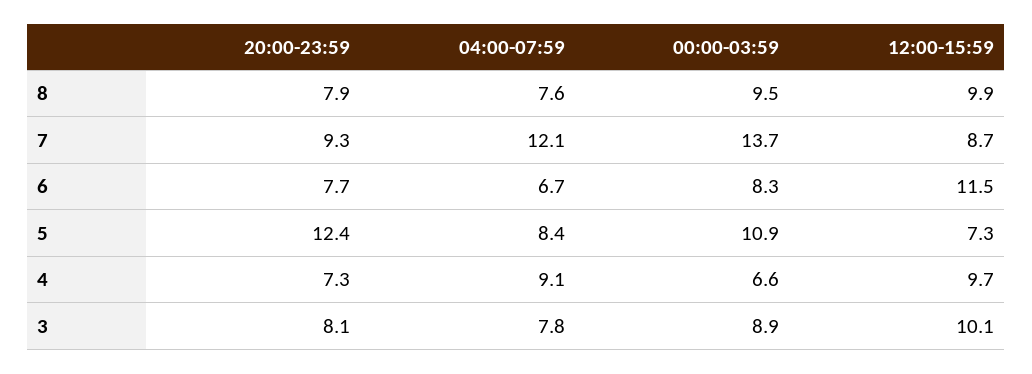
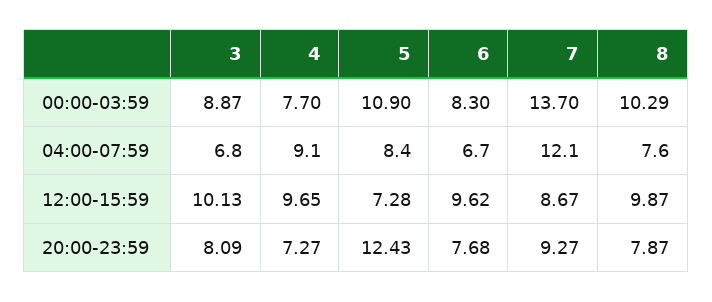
  {
    "20:00-23:59": {
      "8": 7.87,
      "7": 9.27,
      "6": 7.68,
      "5": 12.43,
      "4": 7.27,
      "3": 8.09
    },
    "04:00-07:59": {
      "8": 7.6,
      "7": 12.1,
      "6": 6.7,
      "5": 8.4,
      "4": 9.1,
-     "3": 7.8
+     "3": 6.8
    },
    "00:00-03:59": {
-     "8": 9.5,
+     "8": 10.29,
      "7": 13.7,
      "6": 8.3,
      "5": 10.9,
-     "4": 6.6,
+     "4": 7.7,
      "3": 8.87
    },
    "12:00-15:59": {
      "8": 9.87,
      "7": 8.67,
-     "6": 11.5,
+     "6": 9.62,
      "5": 7.28,
      "4": 9.65,
      "3": 10.13
    }
  }

